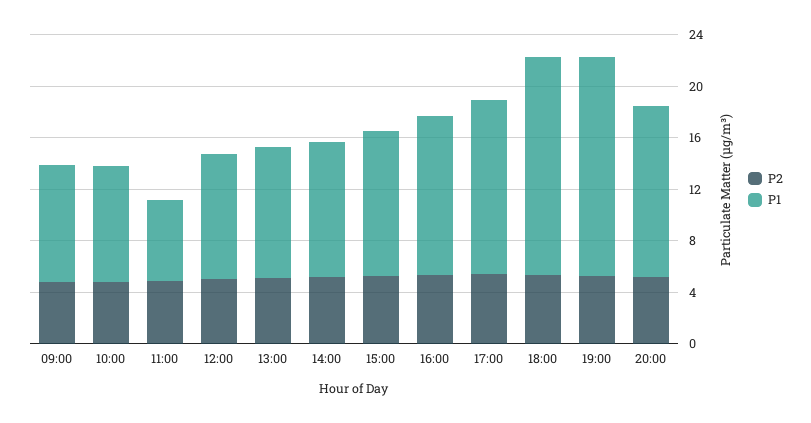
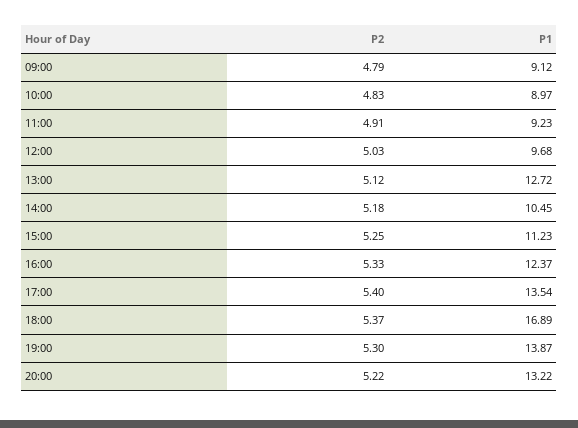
  {
    "P2": {
      "09:00": 4.79,
      "10:00": 4.83,
      "11:00": 4.91,
      "12:00": 5.03,
      "13:00": 5.12,
      "14:00": 5.18,
      "15:00": 5.25,
      "16:00": 5.33,
      "17:00": 5.4,
      "18:00": 5.37,
      "19:00": 5.3,
      "20:00": 5.22
    },
    "P1": {
      "09:00": 9.12,
      "10:00": 8.97,
-     "11:00": 6,
+     "11:00": 9.23,
      "12:00": 9.68,
-     "13:00": 10,
+     "13:00": 12.72,
      "14:00": 10.45,
      "15:00": 11.23,
      "16:00": 12.37,
      "17:00": 13.54,
      "18:00": 16.89,
-     "19:00": 17,
+     "19:00": 13.87,
      "20:00": 13.22
    }
  }

